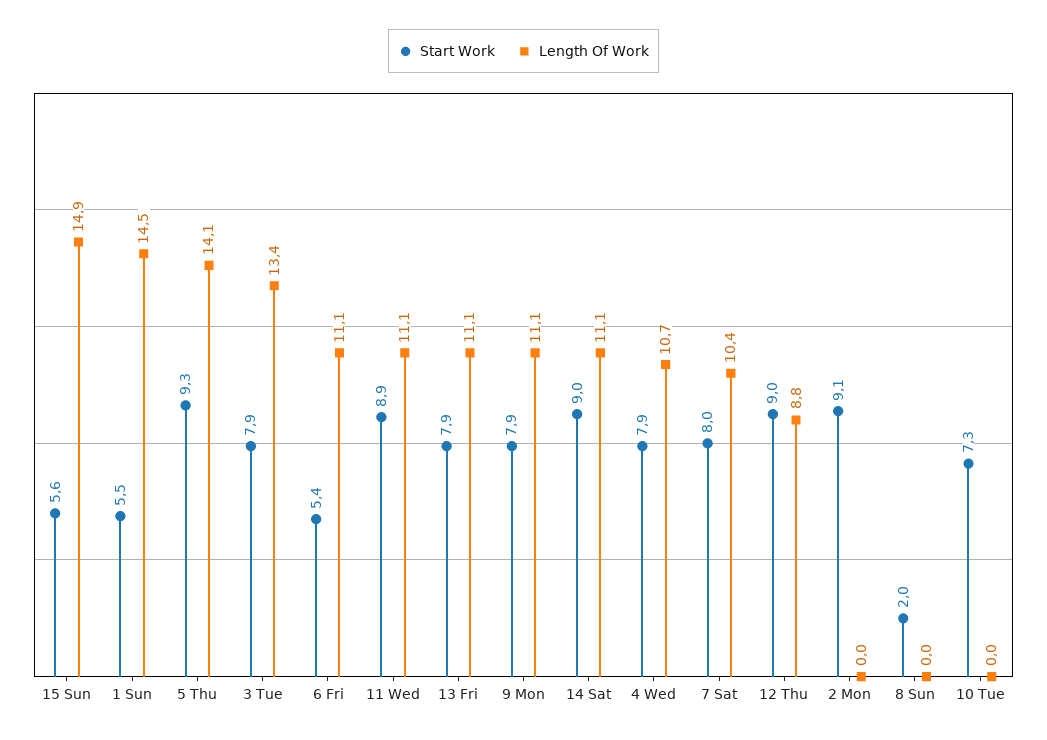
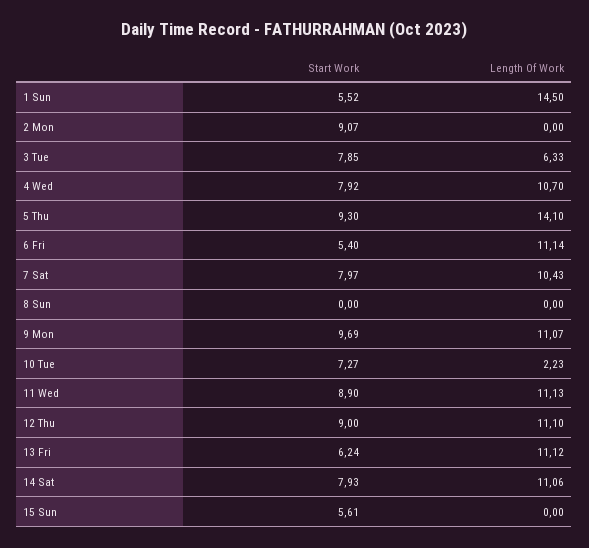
  {
    "Start Work": {
      "15 Sun": 5.61,
      "1 Sun": 5.52,
      "5 Thu": 9.3,
      "3 Tue": 7.85,
      "6 Fri": 5.4,
      "11 Wed": 8.9,
-     "13 Fri": 7.9,
+     "13 Fri": 6.24,
-     "9 Mon": 7.9,
+     "9 Mon": 9.69,
-     "14 Sat": 9,
+     "14 Sat": 7.93,
      "4 Wed": 7.92,
      "7 Sat": 7.97,
      "12 Thu": 9,
      "2 Mon": 9.07,
-     "8 Sun": 2,
+     "8 Sun": 0,
      "10 Tue": 7.27
    },
    "Length Of Work": {
-     "15 Sun": 14.9,
+     "15 Sun": 0,
      "1 Sun": 14.5,
      "5 Thu": 14.1,
-     "3 Tue": 13.4,
+     "3 Tue": 6.33,
      "6 Fri": 11.14,
      "11 Wed": 11.13,
      "13 Fri": 11.12,
      "9 Mon": 11.07,
      "14 Sat": 11.06,
      "4 Wed": 10.7,
      "7 Sat": 10.43,
-     "12 Thu": 8.8,
+     "12 Thu": 11.1,
      "2 Mon": 0,
      "8 Sun": 0,
-     "10 Tue": 0
+     "10 Tue": 2.23
    }
  }

